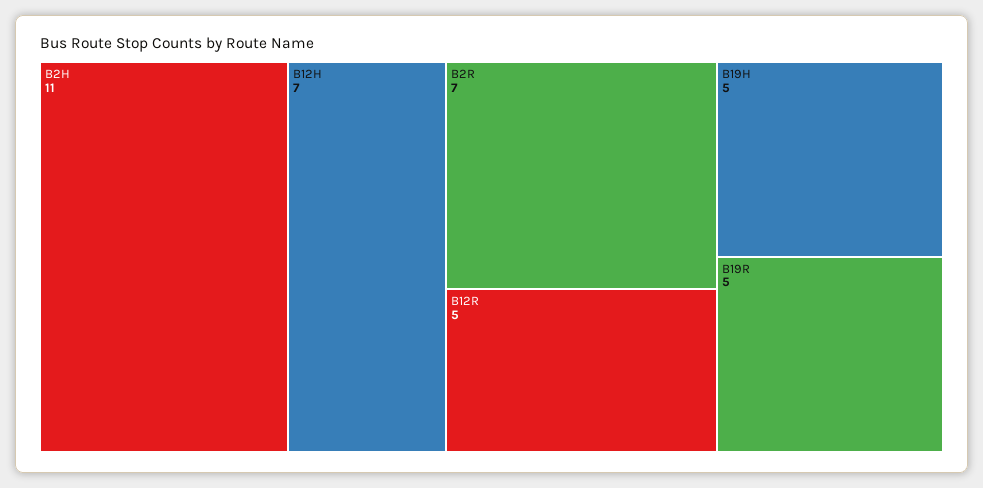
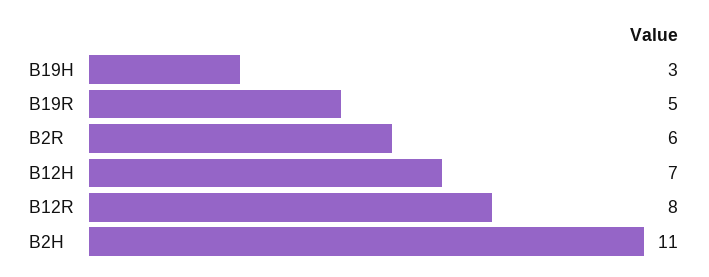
  {
    "B2H": 11,
    "B12H": 7,
-   "B2R": 7,
+   "B2R": 6,
-   "B12R": 5,
+   "B12R": 8,
-   "B19H": 5,
+   "B19H": 3,
    "B19R": 5
  }

